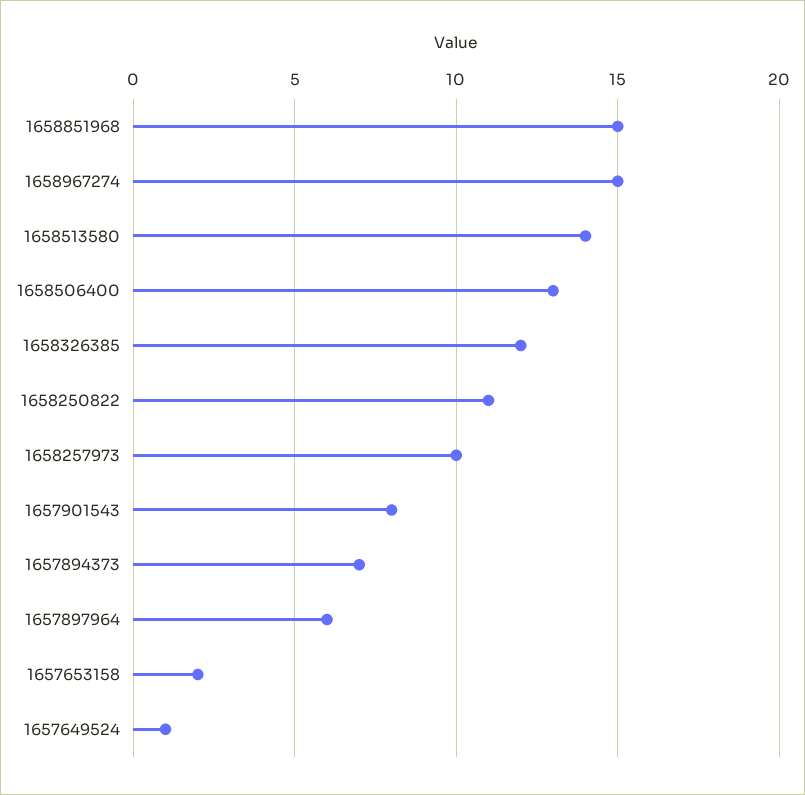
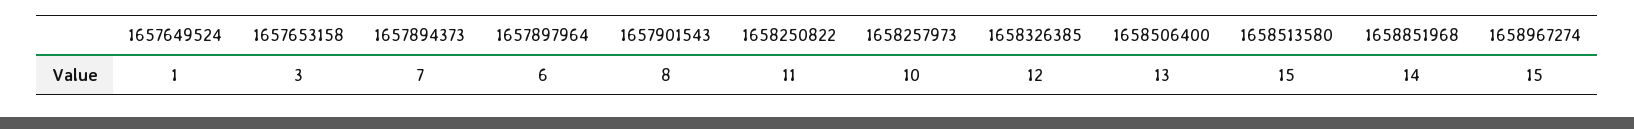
  {
-   "1658851968": 15,
+   "1658851968": 14,
    "1658967274": 15,
-   "1658513580": 14,
+   "1658513580": 15,
    "1658506400": 13,
    "1658326385": 12,
    "1658250822": 11,
    "1658257973": 10,
    "1657901543": 8,
    "1657894373": 7,
    "1657897964": 6,
-   "1657653158": 2,
+   "1657653158": 3,
    "1657649524": 1
  }

